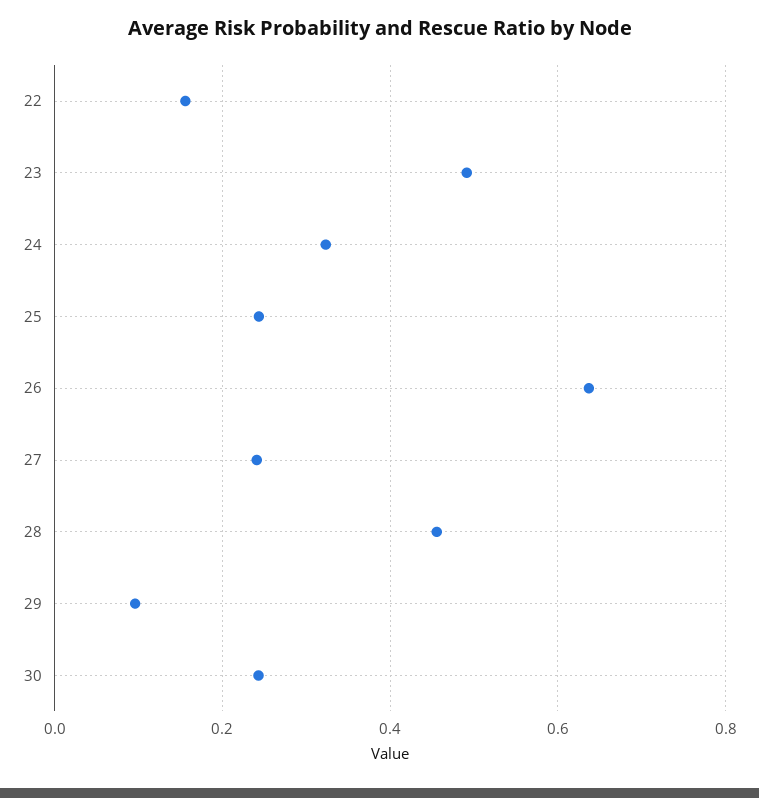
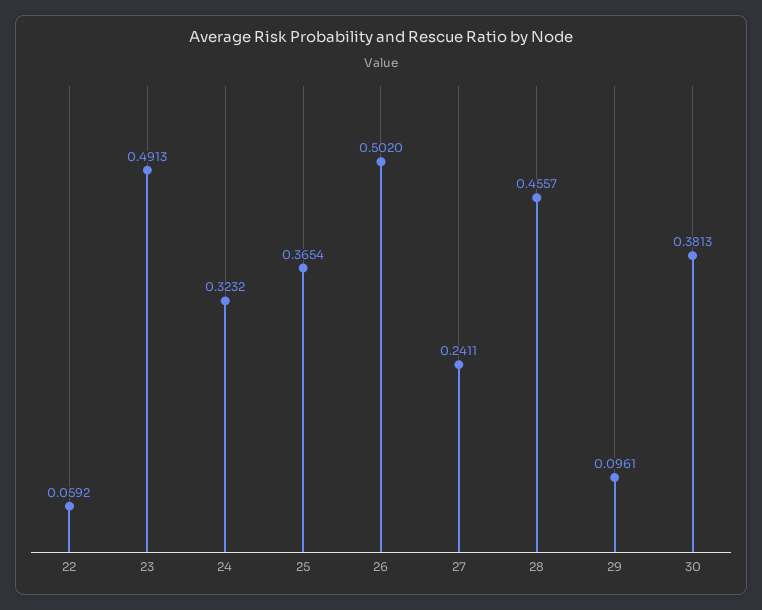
  {
-   "22": 0.16,
+   "22": 0.0592,
    "23": 0.4913,
    "24": 0.3232,
-   "25": 0.24,
+   "25": 0.3654,
-   "26": 0.64,
+   "26": 0.502,
    "27": 0.2411,
    "28": 0.4557,
    "29": 0.0961,
-   "30": 0.24
+   "30": 0.3813
  }

